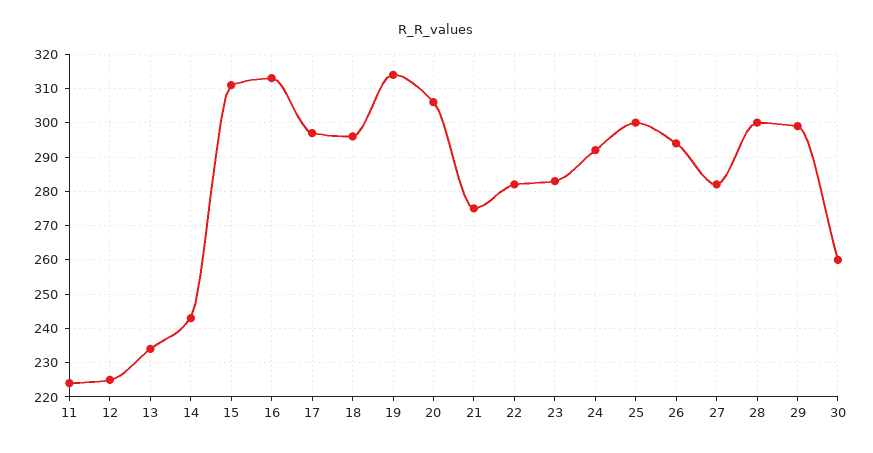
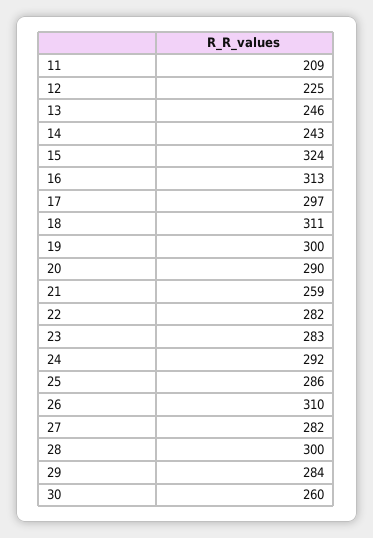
  {
-   "11": 225,
+   "11": 209,
    "12": 225,
-   "13": 235,
+   "13": 246,
    "14": 243,
-   "15": 310,
+   "15": 324,
    "16": 313,
    "17": 297,
-   "18": 295,
+   "18": 311,
-   "19": 315,
+   "19": 300,
-   "20": 305,
+   "20": 290,
-   "21": 275,
+   "21": 259,
    "22": 282,
    "23": 283,
    "24": 292,
-   "25": 300,
+   "25": 286,
-   "26": 295,
+   "26": 310,
    "27": 282,
    "28": 300,
-   "29": 300,
+   "29": 284,
    "30": 260
  }

